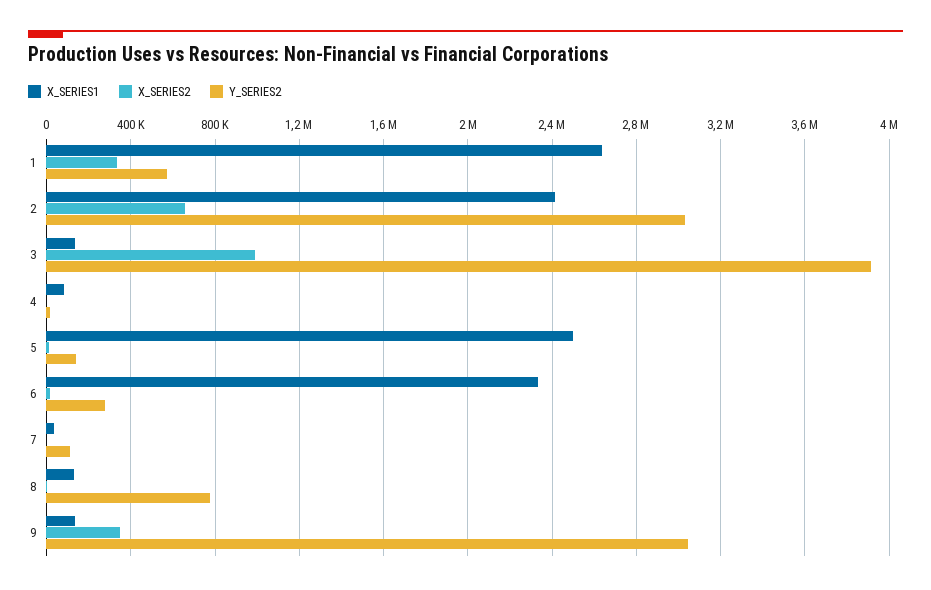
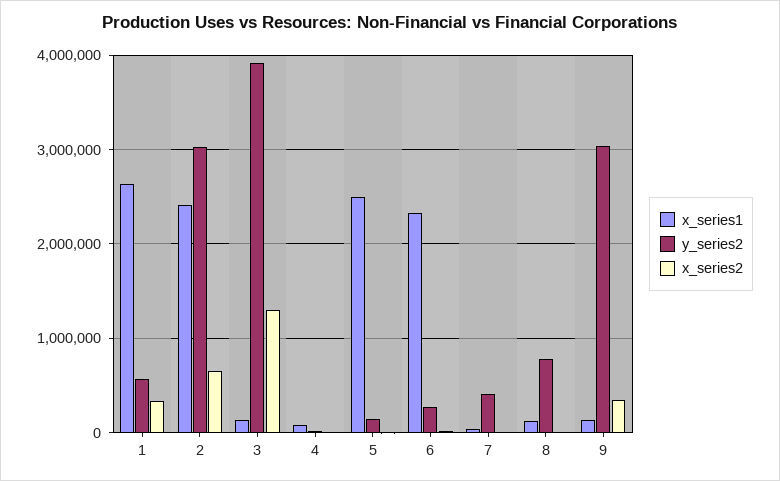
  {
    "X_SERIES1": {
      "1": 2650000,
      "2": 2400000,
      "3": 150000,
      "4": 100000,
      "5": 2500000,
      "6": 2350000,
      "7": 50000,
      "8": 150000,
      "9": 150000
    },
    "X_SERIES2": {
      "1": 350000,
      "2": 650000,
-     "3": 1000000,
+     "3": 1300000,
      "4": 0,
      "5": 0,
      "6": 0,
      "7": 0,
      "8": 0,
      "9": 350000
    },
    "Y_SERIES2": {
      "1": 550000,
      "2": 3050000,
      "3": 3900000,
      "4": 0,
      "5": 150000,
      "6": 300000,
-     "7": 100000,
+     "7": 400000,
      "8": 800000,
      "9": 3050000
    }
  }

